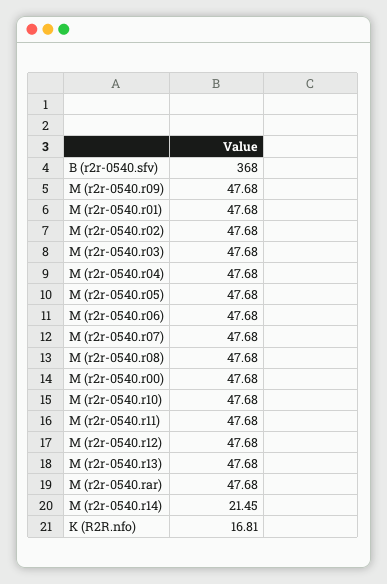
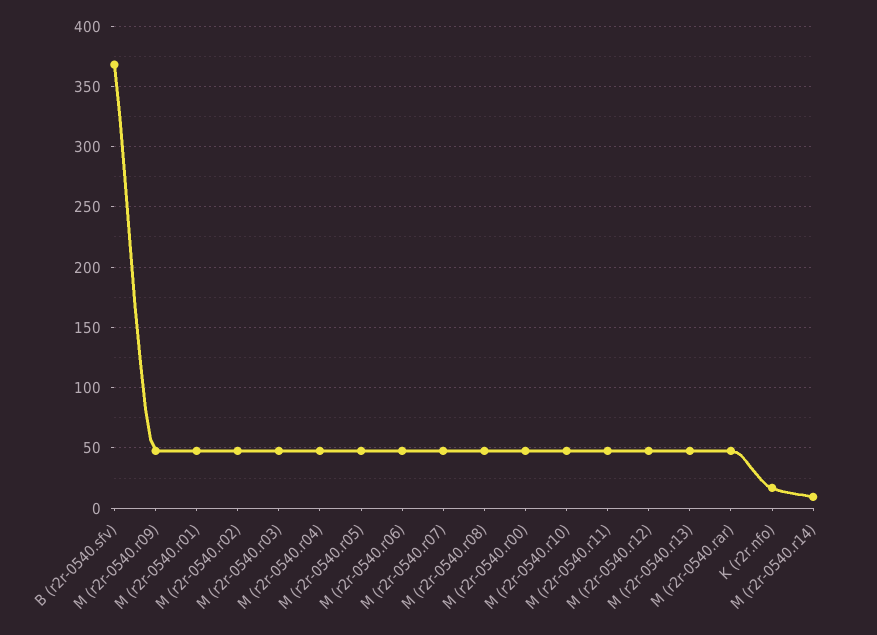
  {
    "B (r2r-0540.sfv)": 368,
    "M (r2r-0540.r09)": 47.68,
    "M (r2r-0540.r01)": 47.68,
    "M (r2r-0540.r02)": 47.68,
    "M (r2r-0540.r03)": 47.68,
    "M (r2r-0540.r04)": 47.68,
    "M (r2r-0540.r05)": 47.68,
    "M (r2r-0540.r06)": 47.68,
    "M (r2r-0540.r07)": 47.68,
    "M (r2r-0540.r08)": 47.68,
    "M (r2r-0540.r00)": 47.68,
    "M (r2r-0540.r10)": 47.68,
    "M (r2r-0540.r11)": 47.68,
    "M (r2r-0540.r12)": 47.68,
    "M (r2r-0540.r13)": 47.68,
    "M (r2r-0540.rar)": 47.68,
-   "M (r2r-0540.r14)": 21.45,
+   "M (r2r-0540.r14)": 10,
    "K (R2R.nfo)": 16.81
  }

